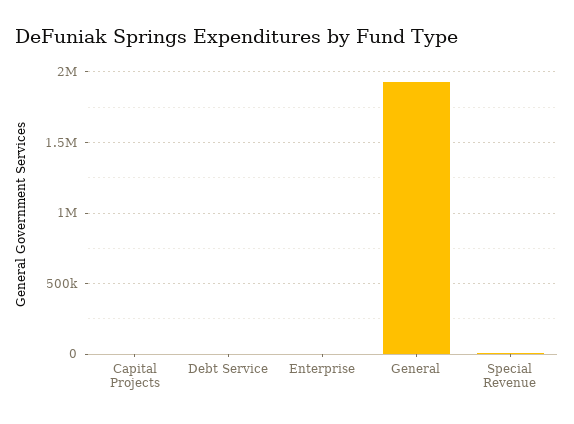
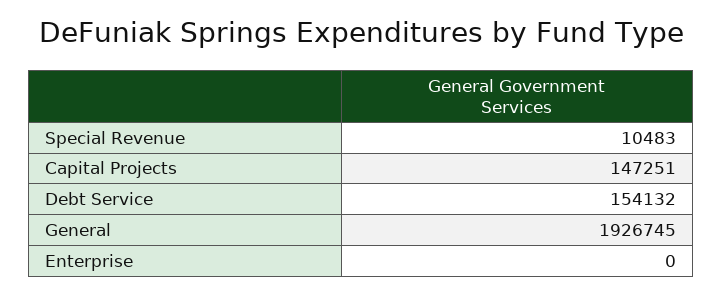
  {
-   "Capital Projects": 0,
+   "Capital Projects": 147251,
-   "Debt Service": 0,
+   "Debt Service": 154132,
    "Enterprise": 0,
    "General": 1926745,
    "Special Revenue": 10483
  }

